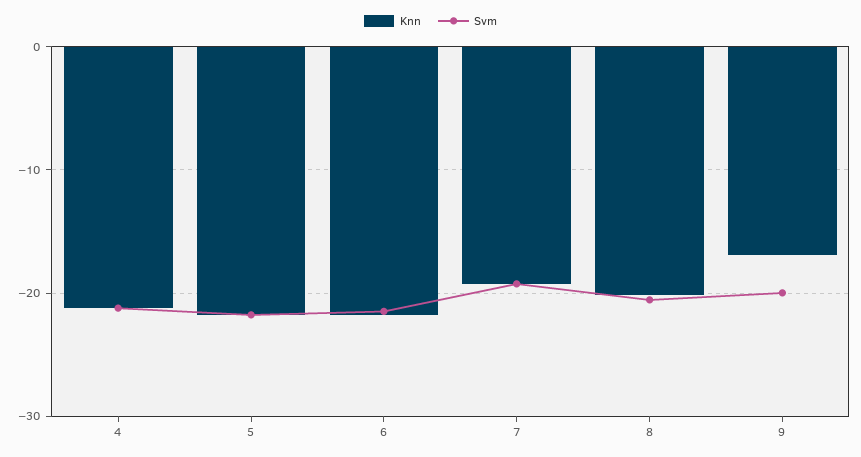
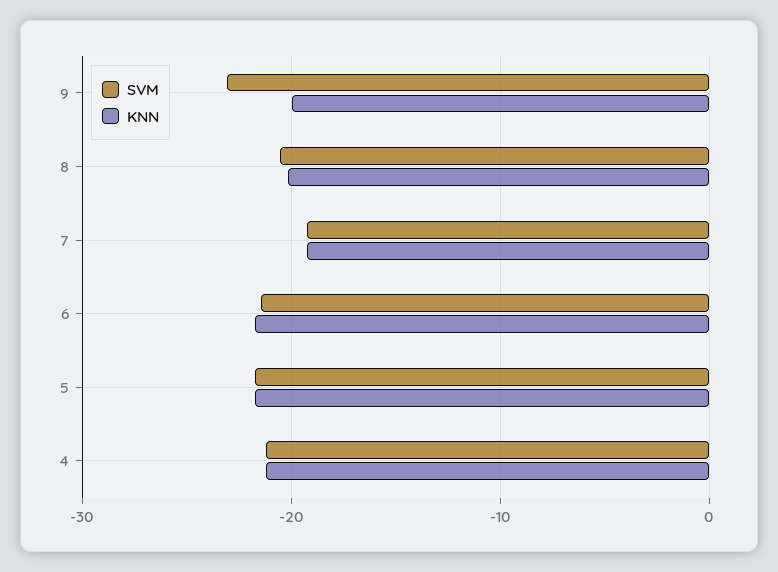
  {
    "Knn": {
      "4": -21,
      "5": -22,
      "6": -22,
      "7": -19,
      "8": -20,
-     "9": -17
+     "9": -20
    },
    "Svm": {
      "4": -21,
      "5": -22,
      "6": -21,
      "7": -19,
      "8": -21,
-     "9": -20
+     "9": -23
    }
  }

